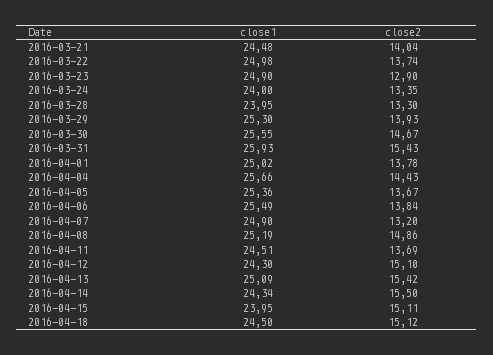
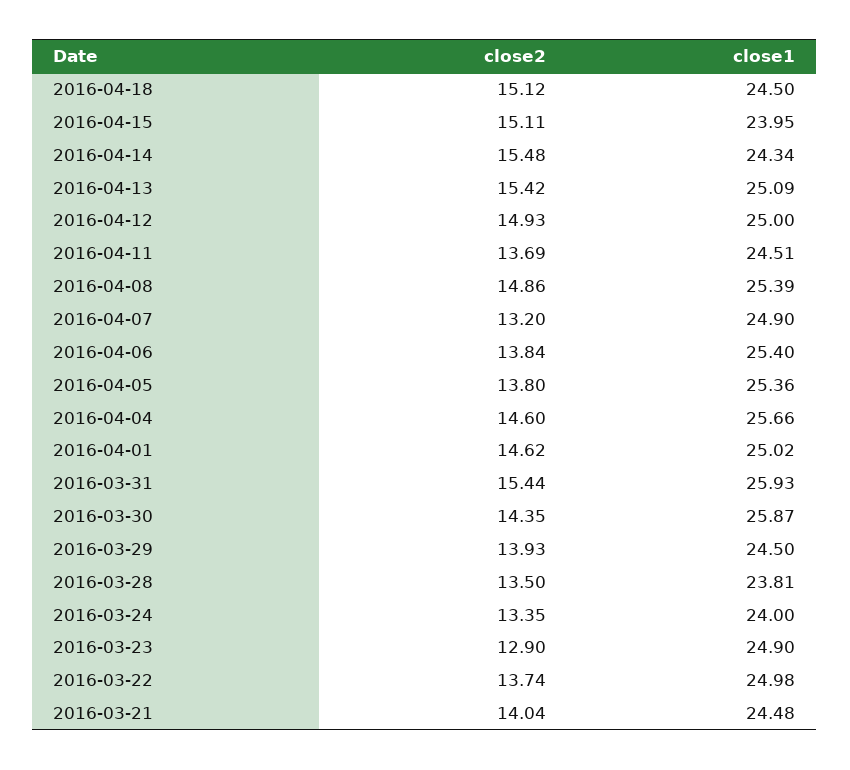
  {
    "close1": {
      "2016-03-21": 24.48,
      "2016-03-22": 24.98,
      "2016-03-23": 24.9,
      "2016-03-24": 24,
-     "2016-03-28": 23.95,
+     "2016-03-28": 23.81,
-     "2016-03-29": 25.3,
+     "2016-03-29": 24.5,
-     "2016-03-30": 25.55,
+     "2016-03-30": 25.87,
      "2016-03-31": 25.93,
      "2016-04-01": 25.02,
      "2016-04-04": 25.66,
      "2016-04-05": 25.36,
-     "2016-04-06": 25.49,
+     "2016-04-06": 25.4,
      "2016-04-07": 24.9,
-     "2016-04-08": 25.19,
+     "2016-04-08": 25.39,
      "2016-04-11": 24.51,
-     "2016-04-12": 24.3,
+     "2016-04-12": 25,
      "2016-04-13": 25.09,
      "2016-04-14": 24.34,
      "2016-04-15": 23.95,
      "2016-04-18": 24.5
    },
    "close2": {
      "2016-03-21": 14.04,
      "2016-03-22": 13.74,
      "2016-03-23": 12.9,
      "2016-03-24": 13.35,
-     "2016-03-28": 13.3,
+     "2016-03-28": 13.5,
      "2016-03-29": 13.93,
-     "2016-03-30": 14.67,
+     "2016-03-30": 14.35,
-     "2016-03-31": 15.43,
+     "2016-03-31": 15.44,
-     "2016-04-01": 13.78,
+     "2016-04-01": 14.62,
-     "2016-04-04": 14.43,
+     "2016-04-04": 14.6,
-     "2016-04-05": 13.67,
+     "2016-04-05": 13.8,
      "2016-04-06": 13.84,
      "2016-04-07": 13.2,
      "2016-04-08": 14.86,
      "2016-04-11": 13.69,
-     "2016-04-12": 15.1,
+     "2016-04-12": 14.93,
      "2016-04-13": 15.42,
-     "2016-04-14": 15.5,
+     "2016-04-14": 15.48,
      "2016-04-15": 15.11,
      "2016-04-18": 15.12
    }
  }

